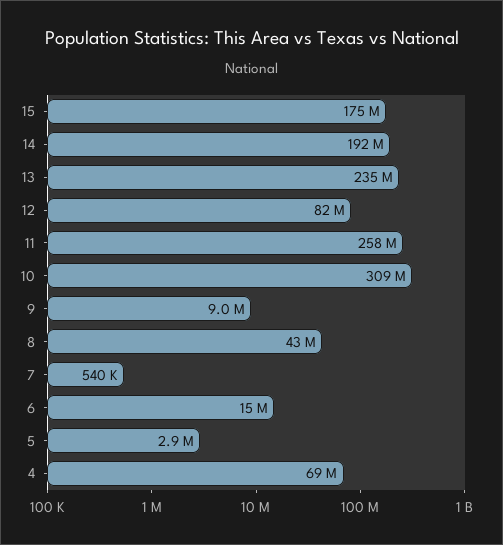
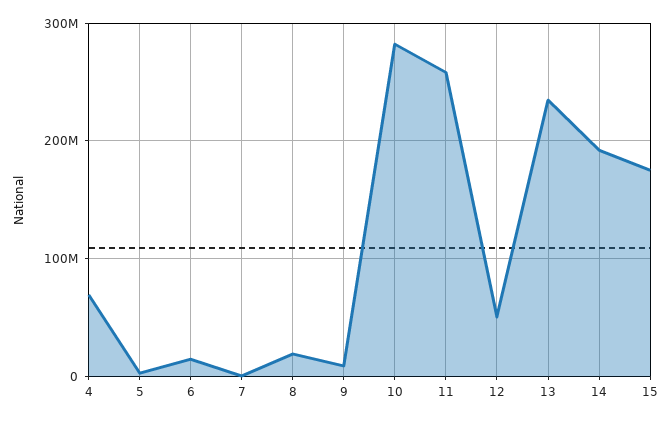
  {
    "15": 175000000,
    "14": 192000000,
    "13": 235000000,
-   "12": 82000000,
+   "12": 50000000,
    "11": 258000000,
-   "10": 309000000,
+   "10": 280000000,
    "9": 9000000,
-   "8": 43000000,
+   "8": 20000000,
    "7": 540000,
    "6": 15000000,
    "5": 2900000,
    "4": 69000000
  }

